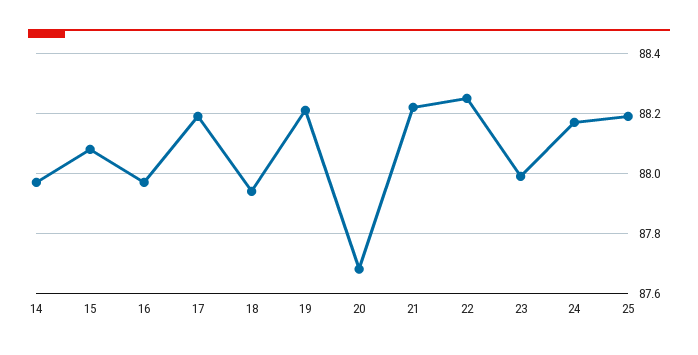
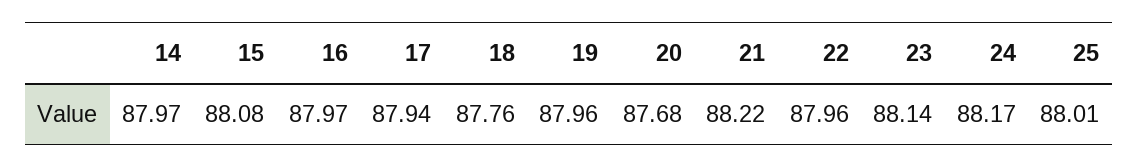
  {
    "14": 87.97,
    "15": 88.08,
    "16": 87.97,
-   "17": 88.2,
+   "17": 87.94,
-   "18": 87.95,
+   "18": 87.76,
-   "19": 88.2,
+   "19": 87.96,
    "20": 87.68,
    "21": 88.22,
-   "22": 88.25,
+   "22": 87.96,
-   "23": 88,
+   "23": 88.14,
    "24": 88.17,
-   "25": 88.2
+   "25": 88.01
  }

